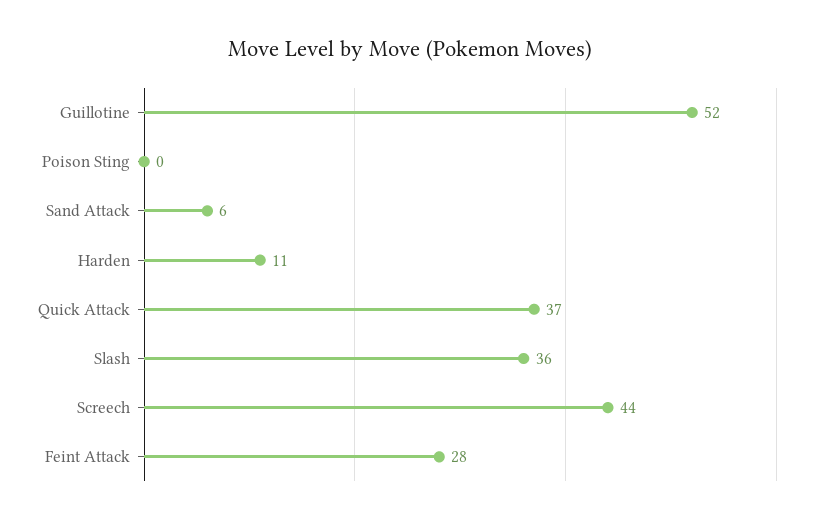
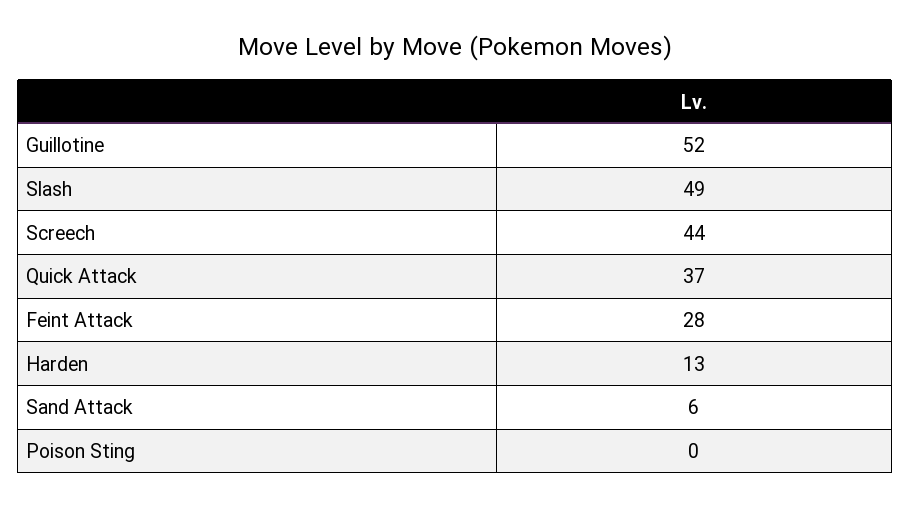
  {
    "Guillotine": 52,
    "Poison Sting": 0,
    "Sand Attack": 6,
-   "Harden": 11,
+   "Harden": 13,
    "Quick Attack": 37,
-   "Slash": 36,
+   "Slash": 49,
    "Screech": 44,
    "Feint Attack": 28
  }

